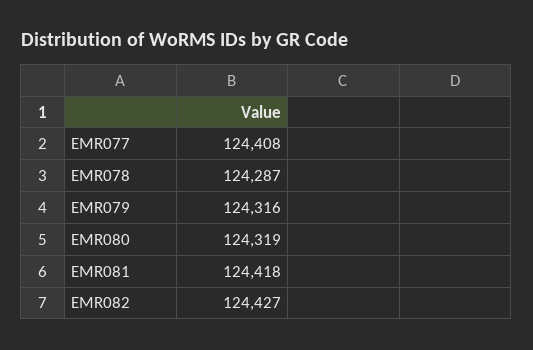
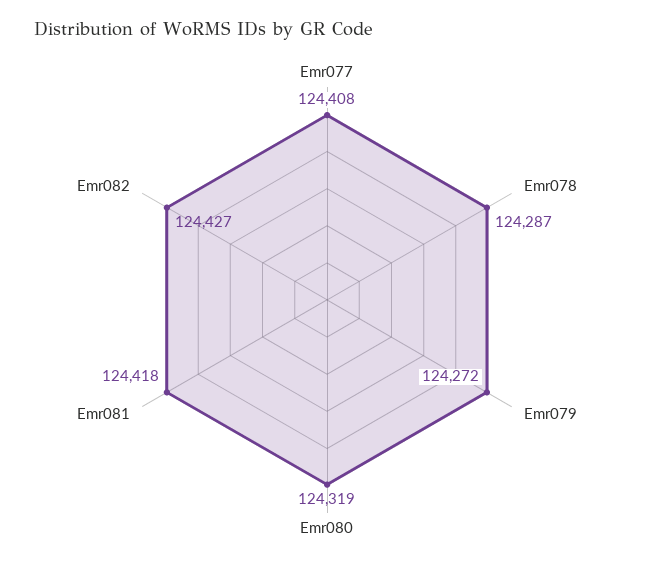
  {
    "EMR077": 124408,
    "EMR078": 124287,
-   "EMR079": 124316,
+   "EMR079": 124272,
    "EMR080": 124319,
    "EMR081": 124418,
    "EMR082": 124427
  }

